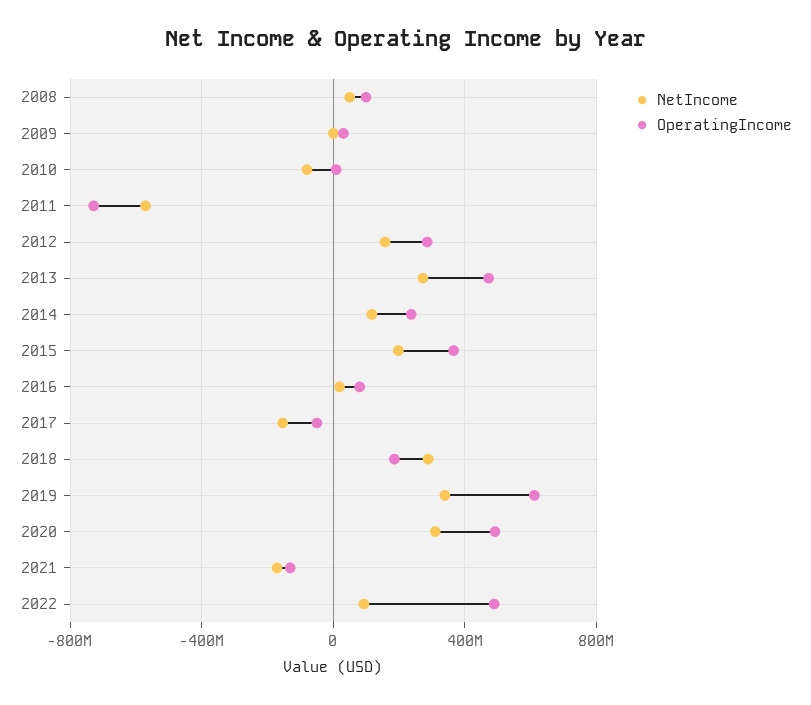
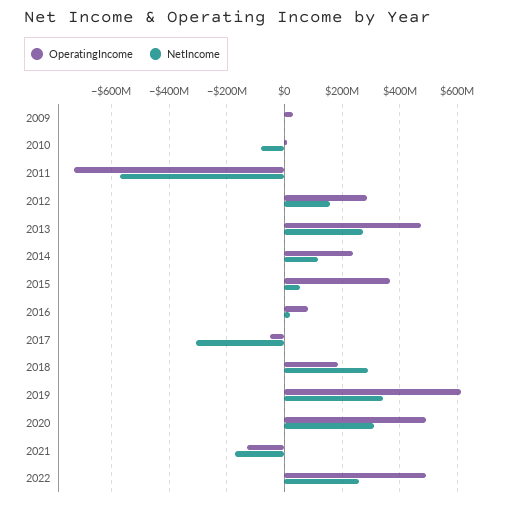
  {
    "NetIncome": {
-     "2008": 50000000,
      "2009": 0,
      "2010": -75000000,
      "2011": -575000000,
      "2012": 150000000,
      "2013": 275000000,
      "2014": 125000000,
-     "2015": 200000000,
+     "2015": 50000000,
      "2016": 25000000,
-     "2017": -150000000,
+     "2017": -300000000,
      "2018": 300000000,
      "2019": 350000000,
      "2020": 300000000,
      "2021": -175000000,
-     "2022": 100000000
+     "2022": 250000000
    },
    "OperatingIncome": {
-     "2008": 100000000,
      "2009": 25000000,
      "2010": 0,
      "2011": -725000000,
      "2012": 275000000,
      "2013": 475000000,
      "2014": 250000000,
      "2015": 375000000,
      "2016": 75000000,
      "2017": -50000000,
      "2018": 175000000,
      "2019": 600000000,
      "2020": 500000000,
      "2021": -125000000,
      "2022": 500000000
    }
  }

